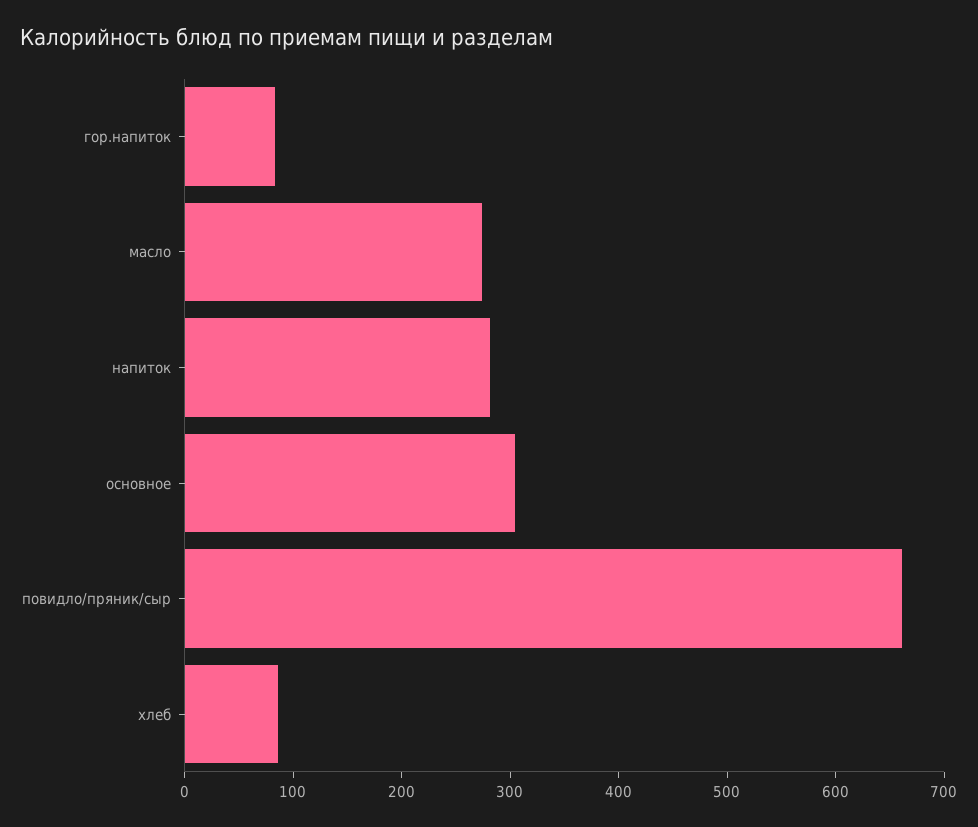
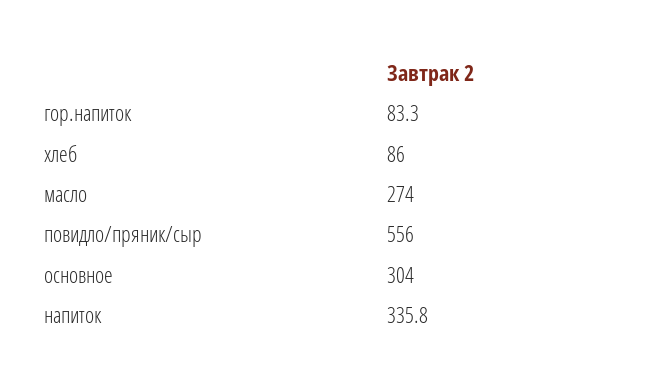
  {
    "гор.напиток": 83.3,
    "масло": 274,
-   "напиток": 280,
+   "напиток": 335.8,
    "основное": 304,
-   "повидло/пряник/сыр": 660,
+   "повидло/пряник/сыр": 556,
    "хлеб": 86
  }

